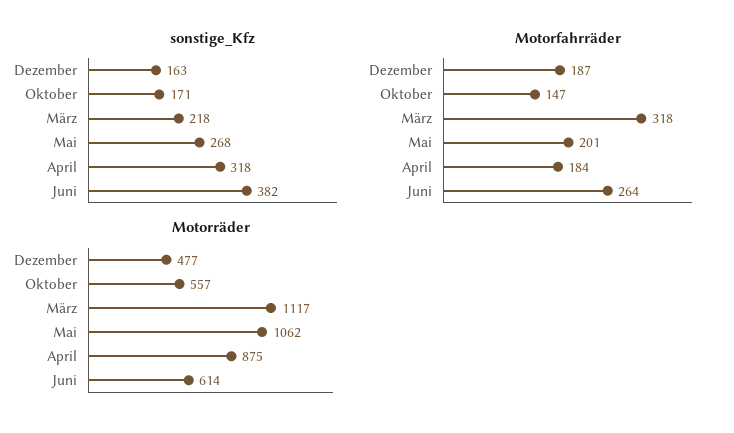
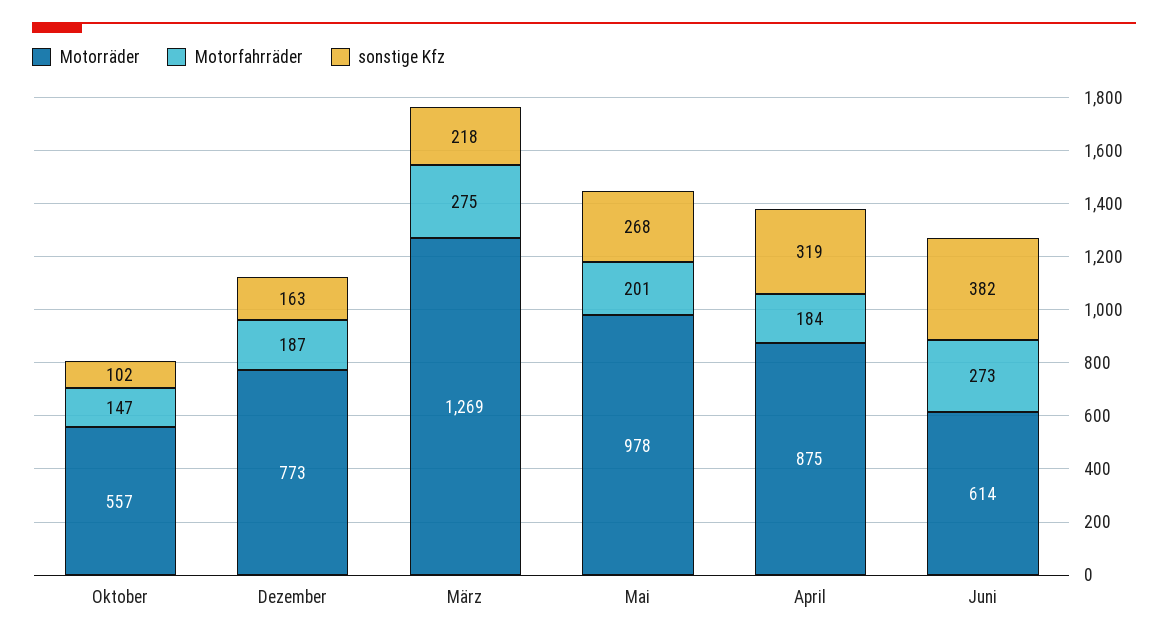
  {
    "sonstige_Kfz": {
      "Dezember": 163,
-     "Oktober": 171,
+     "Oktober": 102,
      "März": 218,
      "Mai": 268,
-     "April": 318,
+     "April": 319,
      "Juni": 382
    },
    "Motorfahrräder": {
      "Dezember": 187,
      "Oktober": 147,
-     "März": 318,
+     "März": 275,
      "Mai": 201,
      "April": 184,
-     "Juni": 264
+     "Juni": 273
    },
    "Motorräder": {
-     "Dezember": 477,
+     "Dezember": 773,
      "Oktober": 557,
-     "März": 1117,
+     "März": 1269,
-     "Mai": 1062,
+     "Mai": 978,
      "April": 875,
      "Juni": 614
    }
  }

